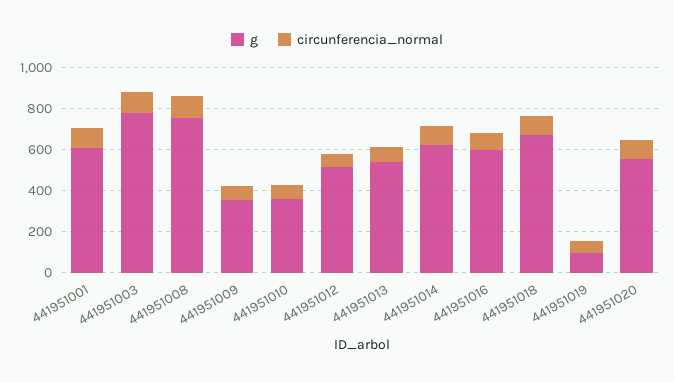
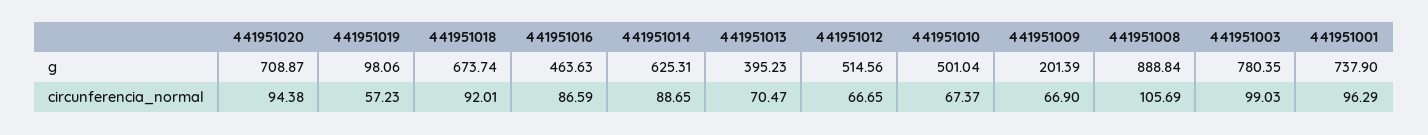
  {
    "g": {
-     "441951001": 600,
+     "441951001": 737.9,
      "441951003": 780.35,
-     "441951008": 750,
+     "441951008": 888.84,
-     "441951009": 350,
+     "441951009": 201.39,
-     "441951010": 350,
+     "441951010": 501.04,
      "441951012": 514.56,
-     "441951013": 550,
+     "441951013": 395.23,
      "441951014": 625.31,
-     "441951016": 600,
+     "441951016": 463.63,
      "441951018": 673.74,
      "441951019": 98.06,
-     "441951020": 550
+     "441951020": 708.87
    },
    "circunferencia_normal": {
      "441951001": 96.29,
      "441951003": 99.03,
      "441951008": 105.69,
      "441951009": 66.9,
      "441951010": 67.37,
      "441951012": 66.65,
      "441951013": 70.47,
      "441951014": 88.65,
      "441951016": 86.59,
      "441951018": 92.01,
      "441951019": 57.23,
      "441951020": 94.38
    }
  }

